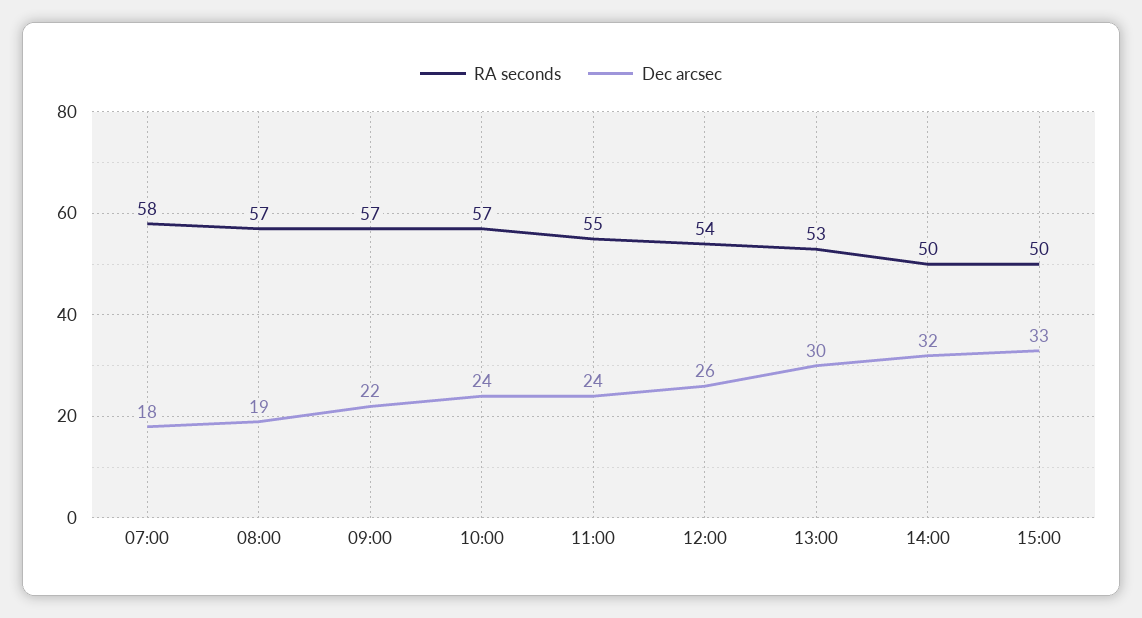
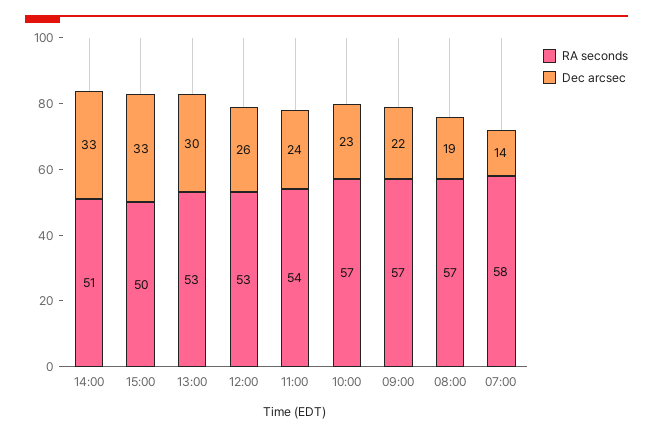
  {
    "RA seconds": {
      "07:00": 58,
      "08:00": 57,
      "09:00": 57,
      "10:00": 57,
-     "11:00": 55,
+     "11:00": 54,
-     "12:00": 54,
+     "12:00": 53,
      "13:00": 53,
-     "14:00": 50,
+     "14:00": 51,
      "15:00": 50
    },
    "Dec arcsec": {
-     "07:00": 18,
+     "07:00": 14,
      "08:00": 19,
      "09:00": 22,
-     "10:00": 24,
+     "10:00": 23,
      "11:00": 24,
      "12:00": 26,
      "13:00": 30,
-     "14:00": 32,
+     "14:00": 33,
      "15:00": 33
    }
  }

